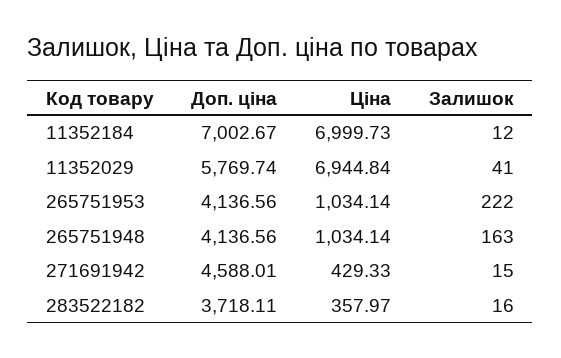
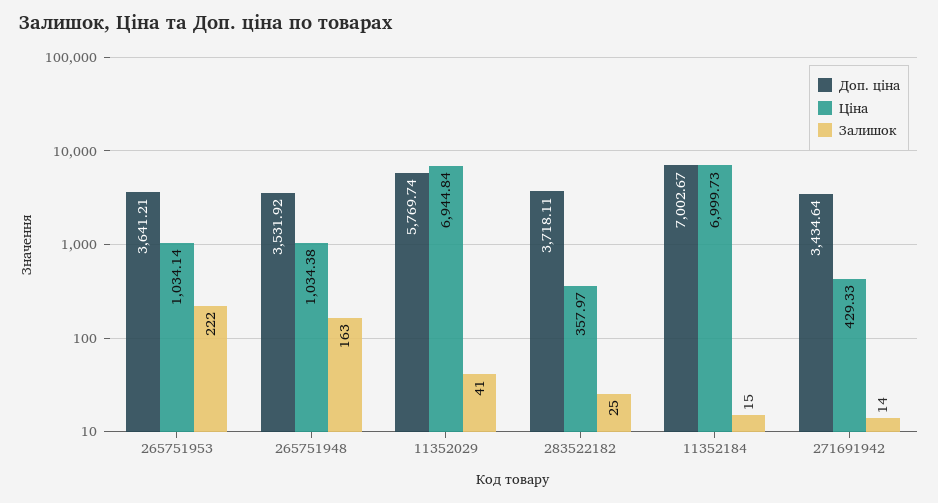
  {
    "Доп. ціна": {
      "11352184": 7002.67,
      "11352029": 5769.74,
-     "265751953": 4136.56,
+     "265751953": 3641.21,
-     "265751948": 4136.56,
+     "265751948": 3531.92,
-     "271691942": 4588.01,
+     "271691942": 3434.64,
      "283522182": 3718.11
    },
    "Ціна": {
      "11352184": 6999.73,
      "11352029": 6944.84,
      "265751953": 1034.14,
-     "265751948": 1034.14,
+     "265751948": 1034.38,
      "271691942": 429.33,
      "283522182": 357.97
    },
    "Залишок": {
-     "11352184": 12,
+     "11352184": 15,
      "11352029": 41,
      "265751953": 222,
      "265751948": 163,
-     "271691942": 15,
+     "271691942": 14,
-     "283522182": 16
+     "283522182": 25
    }
  }

